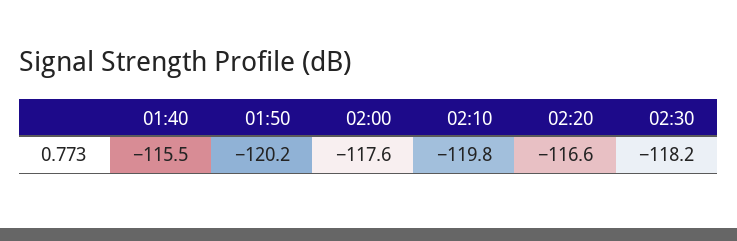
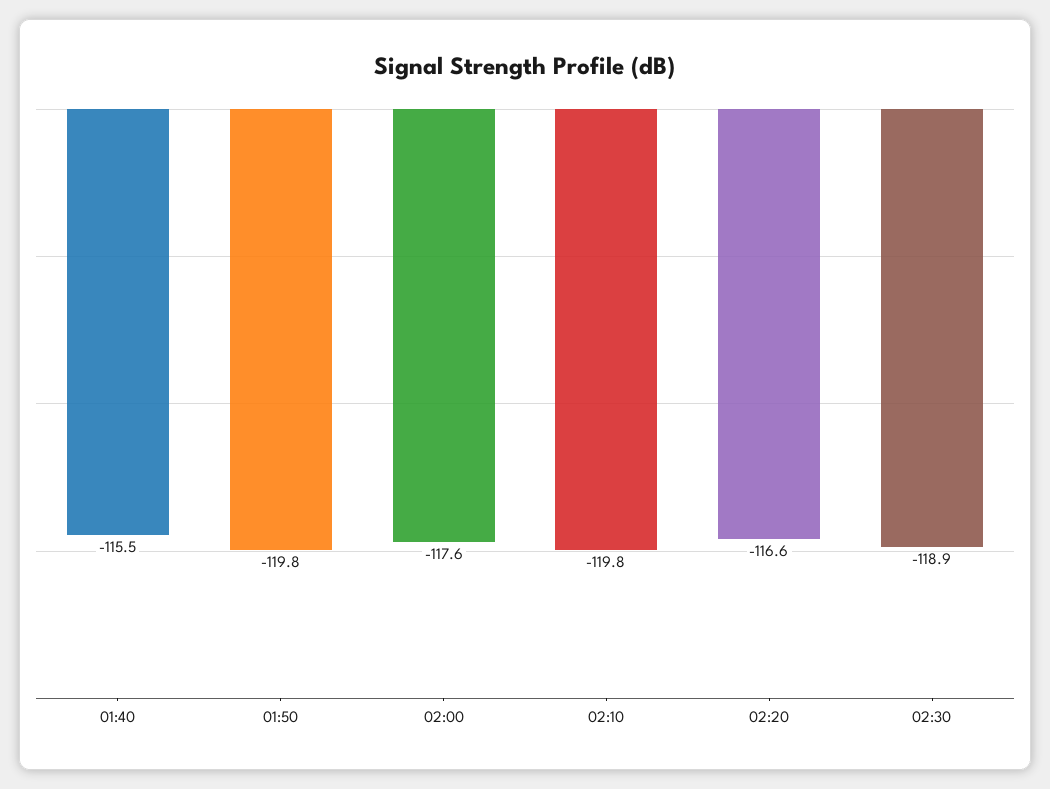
  {
    "01:40": -115.5,
-   "01:50": -120.2,
+   "01:50": -119.8,
    "02:00": -117.6,
    "02:10": -119.8,
    "02:20": -116.6,
-   "02:30": -118.2
+   "02:30": -118.9
  }

